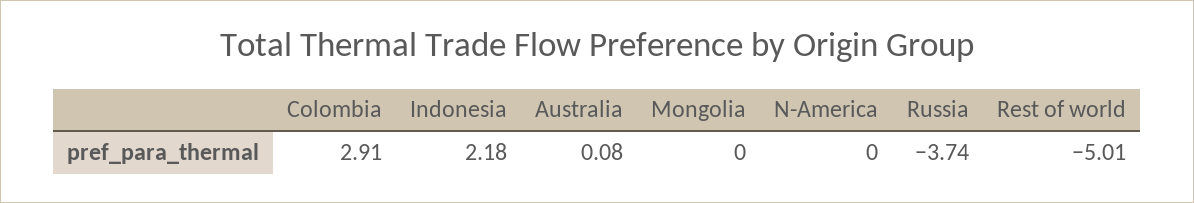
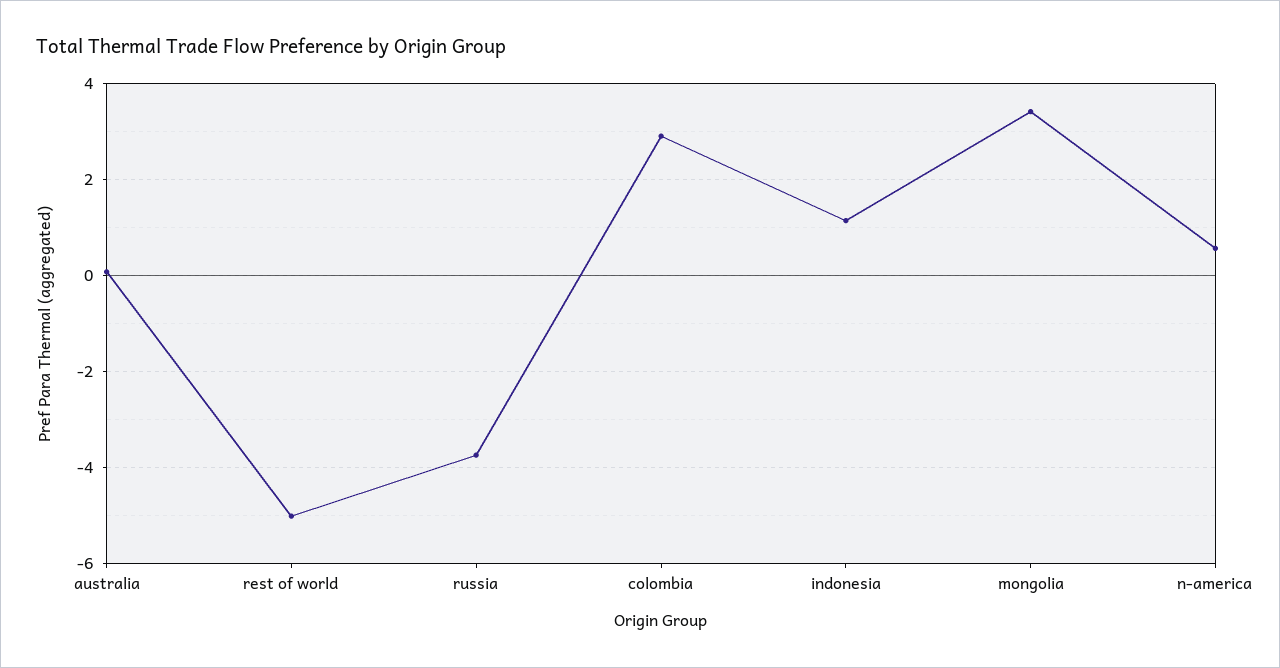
  {
    "Colombia": 2.91,
-   "Indonesia": 2.18,
+   "Indonesia": 1.2,
    "Australia": 0.08,
-   "Mongolia": 0,
+   "Mongolia": 3.4,
-   "N-America": 0,
+   "N-America": 0.6,
    "Russia": -3.74,
    "Rest of world": -5.01
  }

